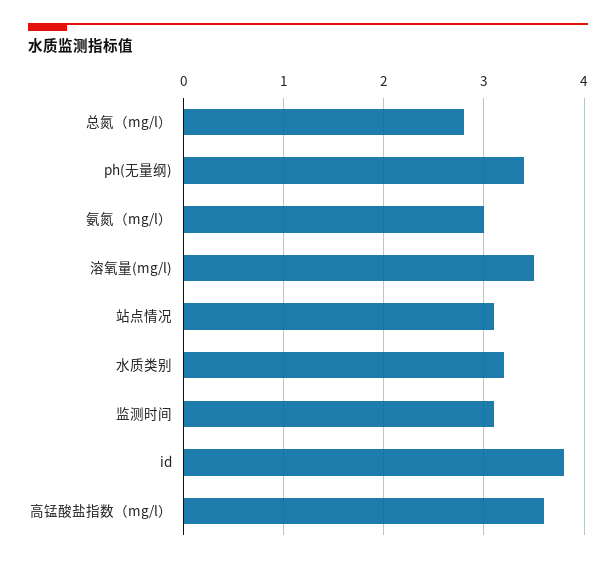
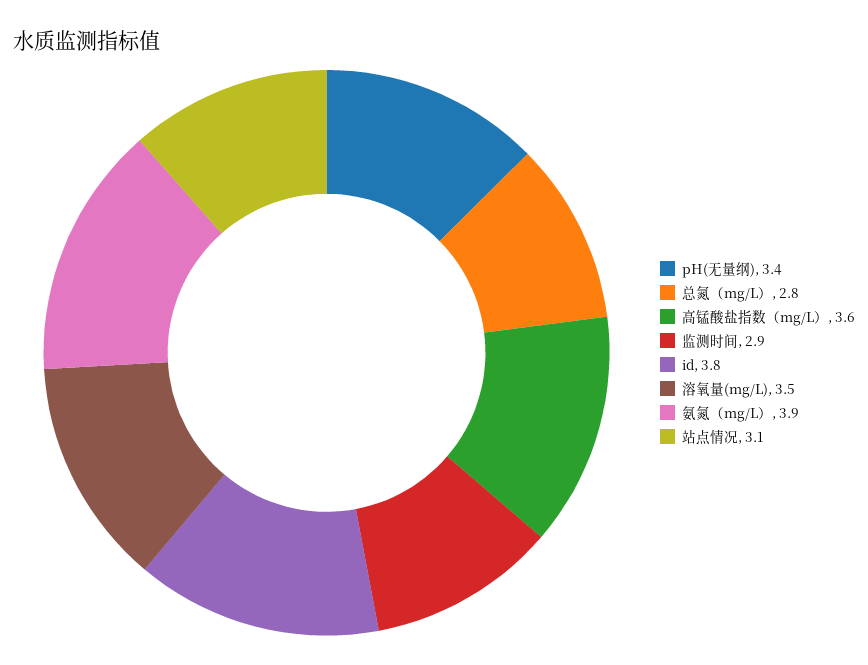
  {
    "总氮（mg/l）": 2.8,
    "ph(无量纲)": 3.4,
-   "氨氮（mg/l）": 3,
+   "氨氮（mg/l）": 3.9,
    "溶氧量(mg/l)": 3.5,
    "站点情况": 3.1,
-   "水质类别": 3.2,
-   "监测时间": 3.1,
+   "监测时间": 2.9,
    "id": 3.8,
    "高锰酸盐指数（mg/l）": 3.6
  }

